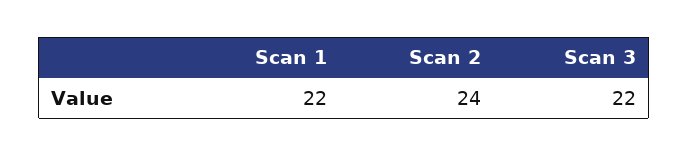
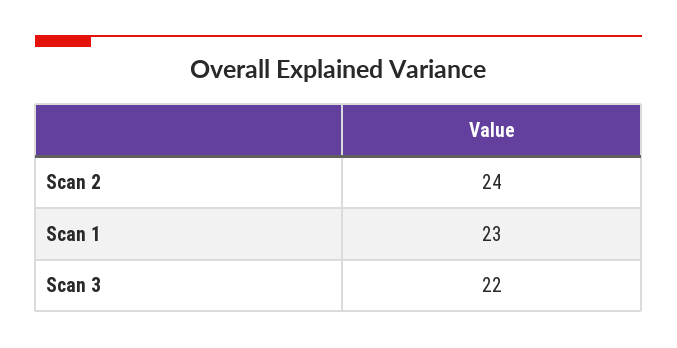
  {
-   "Scan 1": 22,
+   "Scan 1": 23,
    "Scan 2": 24,
    "Scan 3": 22
  }

